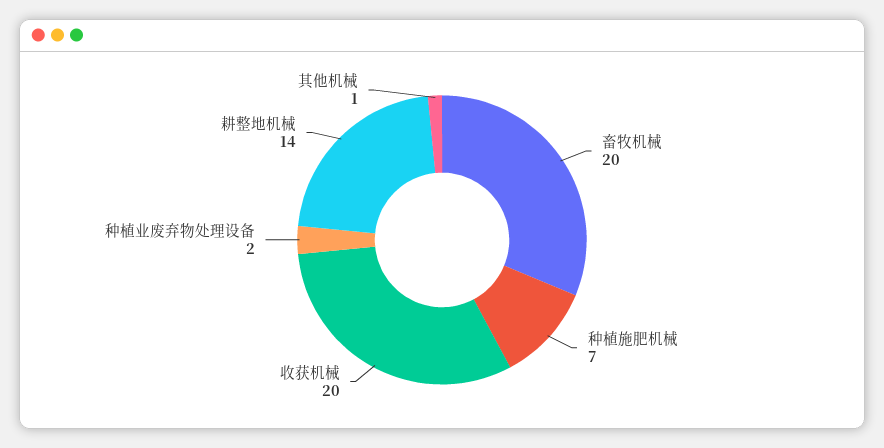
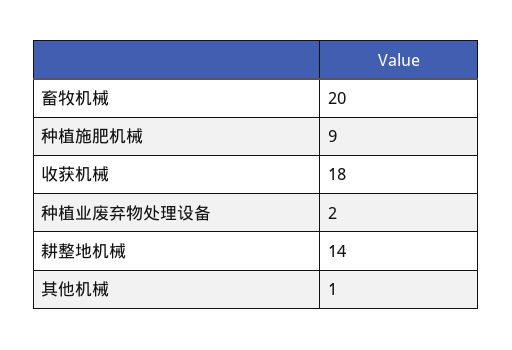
  {
    "畜牧机械": 20,
-   "种植施肥机械": 7,
+   "种植施肥机械": 9,
-   "收获机械": 20,
+   "收获机械": 18,
    "种植业废弃物处理设备": 2,
    "耕整地机械": 14,
    "其他机械": 1
  }

